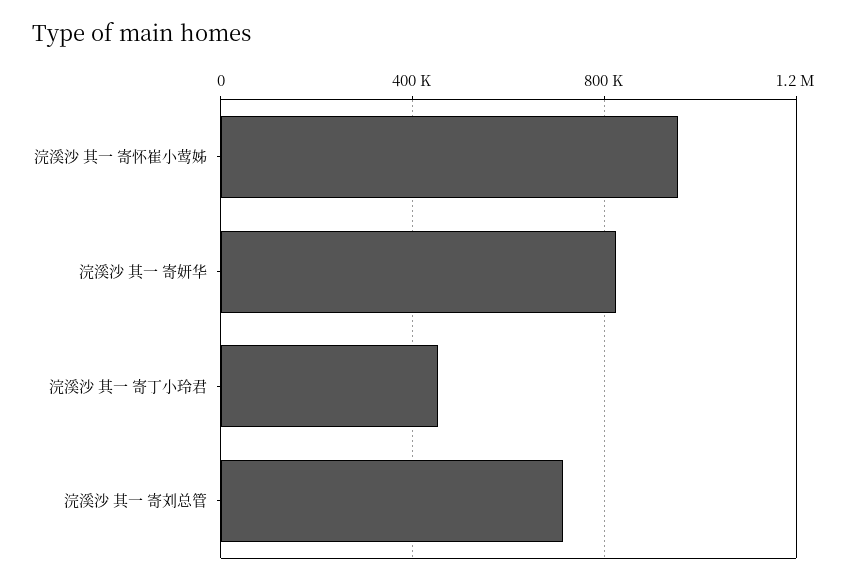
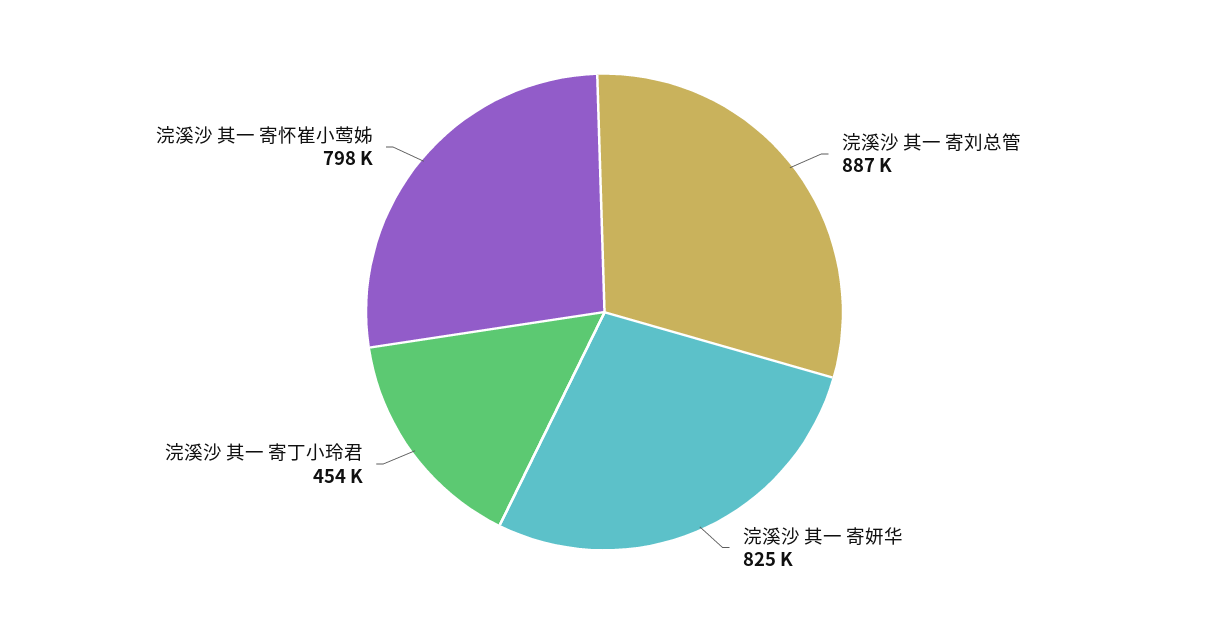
  {
-   "浣溪沙 其一 寄怀崔小莺姊": 950000,
+   "浣溪沙 其一 寄怀崔小莺姊": 798000,
    "浣溪沙 其一 寄妍华": 825000,
    "浣溪沙 其一 寄丁小玲君": 454000,
-   "浣溪沙 其一 寄刘总管": 700000
+   "浣溪沙 其一 寄刘总管": 887000
  }

